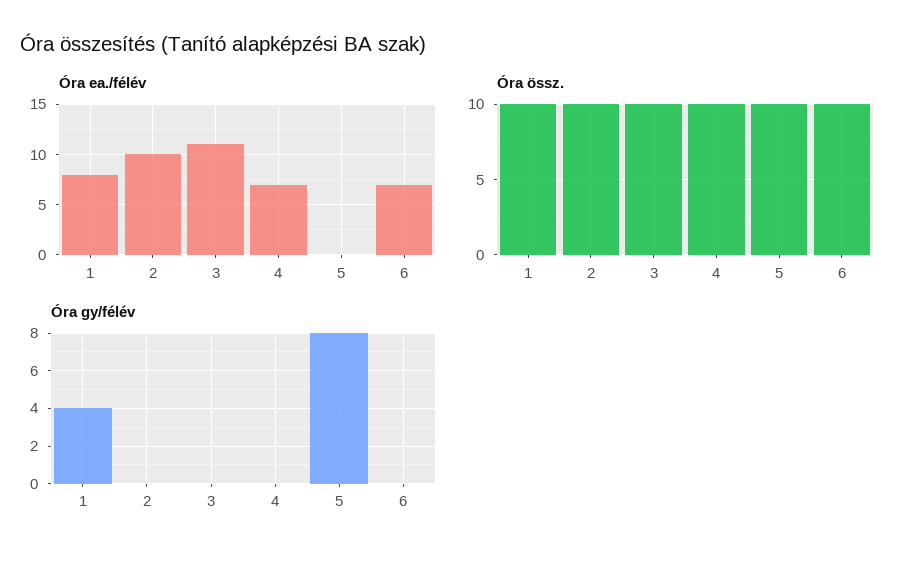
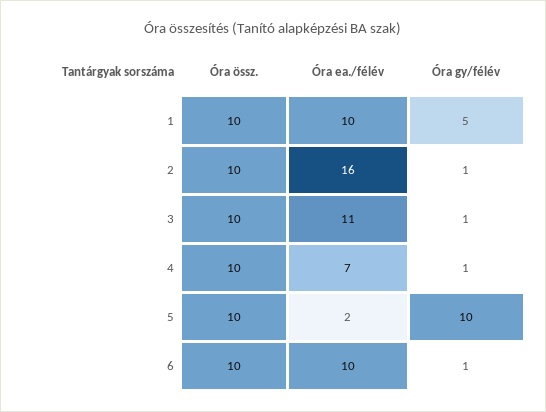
  {
    "Óra ea./félév": {
-     "1": 8,
+     "1": 10,
-     "2": 10,
+     "2": 16,
      "3": 11,
      "4": 7,
-     "5": 0,
+     "5": 2,
-     "6": 7
+     "6": 10
    },
    "Óra össz.": {
      "1": 10,
      "2": 10,
      "3": 10,
      "4": 10,
      "5": 10,
      "6": 10
    },
    "Óra gy/félév": {
-     "1": 4,
+     "1": 5,
-     "2": 0,
+     "2": 1,
-     "3": 0,
+     "3": 1,
-     "4": 0,
+     "4": 1,
-     "5": 8,
+     "5": 10,
-     "6": 0
+     "6": 1
    }
  }

